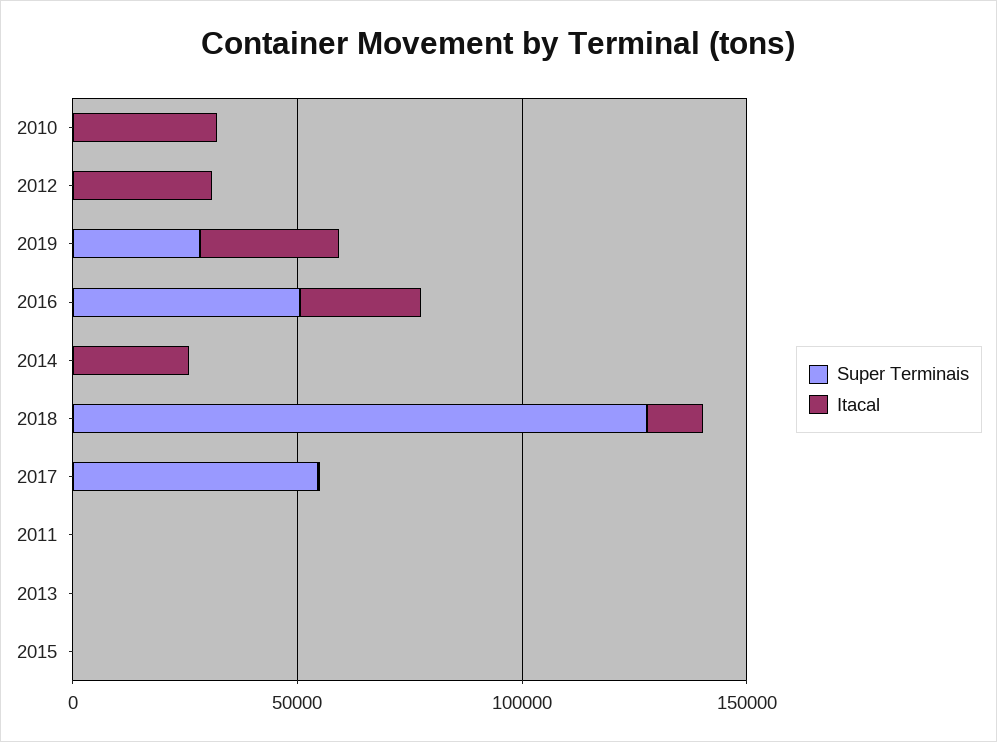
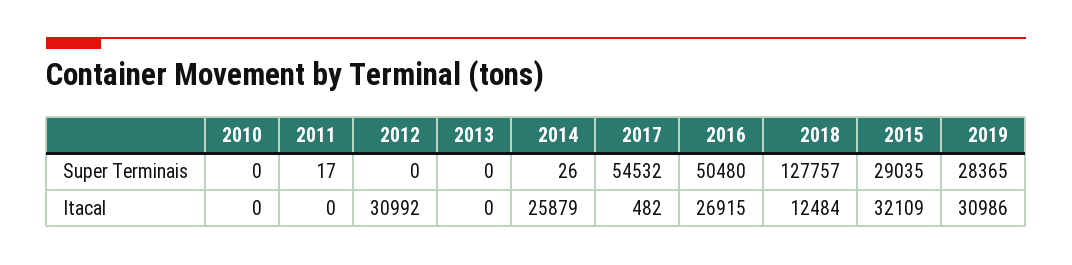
  {
    "Super Terminais": {
      "2010": 0,
      "2012": 0,
      "2019": 28365,
      "2016": 50480,
      "2014": 26,
      "2018": 127757,
      "2017": 54532,
      "2011": 17,
      "2013": 0,
-     "2015": 0
+     "2015": 29035
    },
    "Itacal": {
-     "2010": 30000,
+     "2010": 0,
      "2012": 30992,
      "2019": 30986,
      "2016": 26915,
      "2014": 25879,
      "2018": 12484,
      "2017": 482,
      "2011": 0,
      "2013": 0,
-     "2015": 0
+     "2015": 32109
    }
  }

